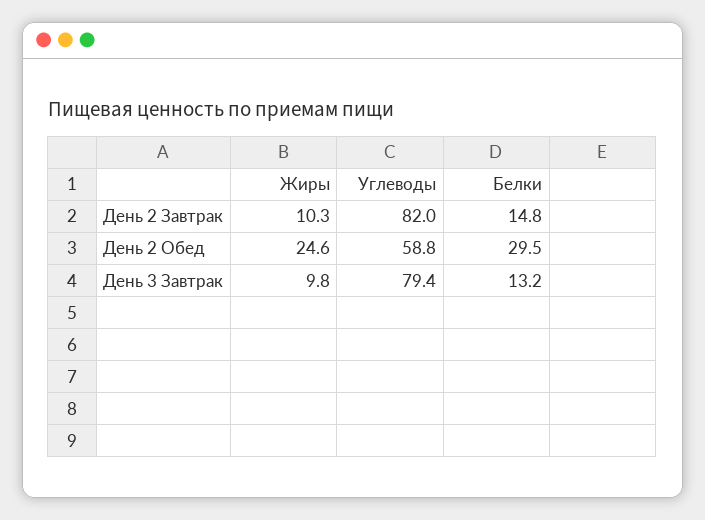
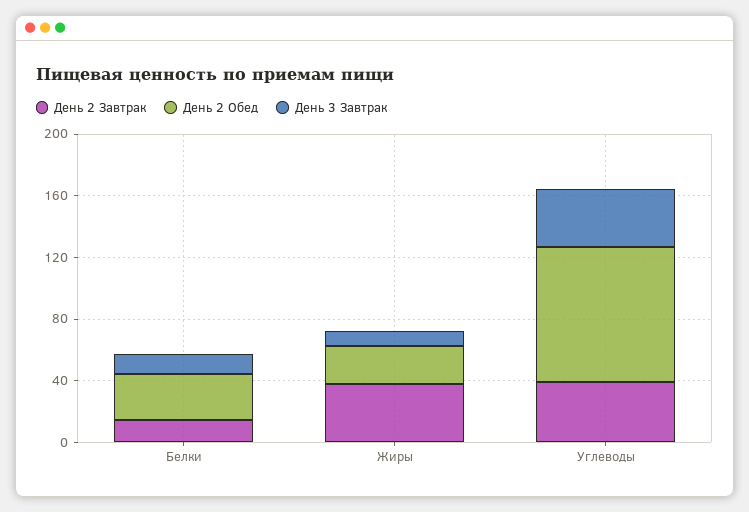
  {
    "День 2 Завтрак": {
-     "Жиры": 10.3,
+     "Жиры": 40,
-     "Углеводы": 82,
+     "Углеводы": 40,
      "Белки": 14.8
    },
    "День 2 Обед": {
      "Жиры": 24.6,
-     "Углеводы": 58.8,
+     "Углеводы": 90,
      "Белки": 29.5
    },
    "День 3 Завтрак": {
      "Жиры": 9.8,
-     "Углеводы": 79.4,
+     "Углеводы": 40,
      "Белки": 13.2
    }
  }

